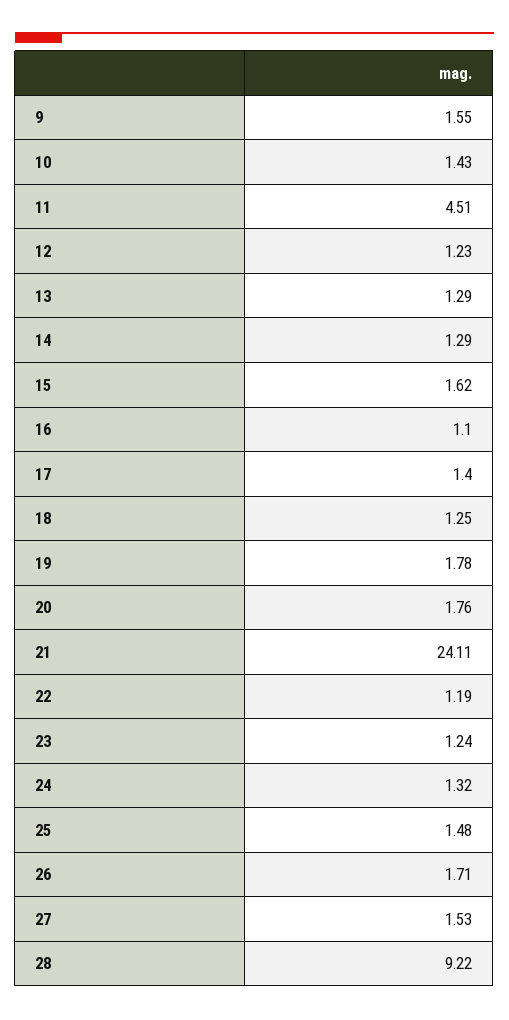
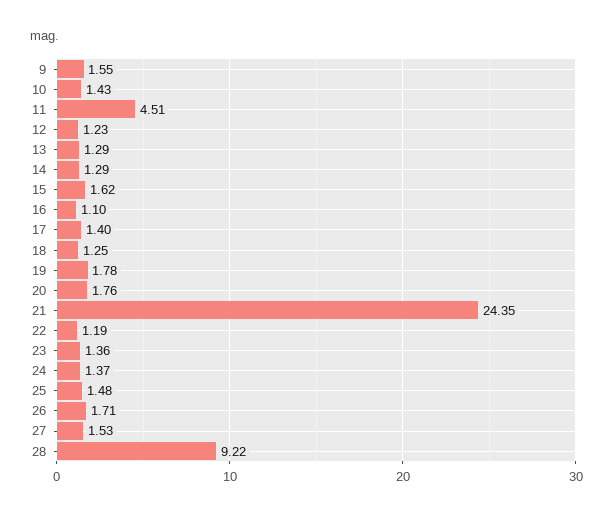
  {
    "9": 1.55,
    "10": 1.43,
    "11": 4.51,
    "12": 1.23,
    "13": 1.29,
    "14": 1.29,
    "15": 1.62,
    "16": 1.1,
    "17": 1.4,
    "18": 1.25,
    "19": 1.78,
    "20": 1.76,
-   "21": 24.11,
+   "21": 24.35,
    "22": 1.19,
-   "23": 1.24,
+   "23": 1.36,
-   "24": 1.32,
+   "24": 1.37,
    "25": 1.48,
    "26": 1.71,
    "27": 1.53,
    "28": 9.22
  }

